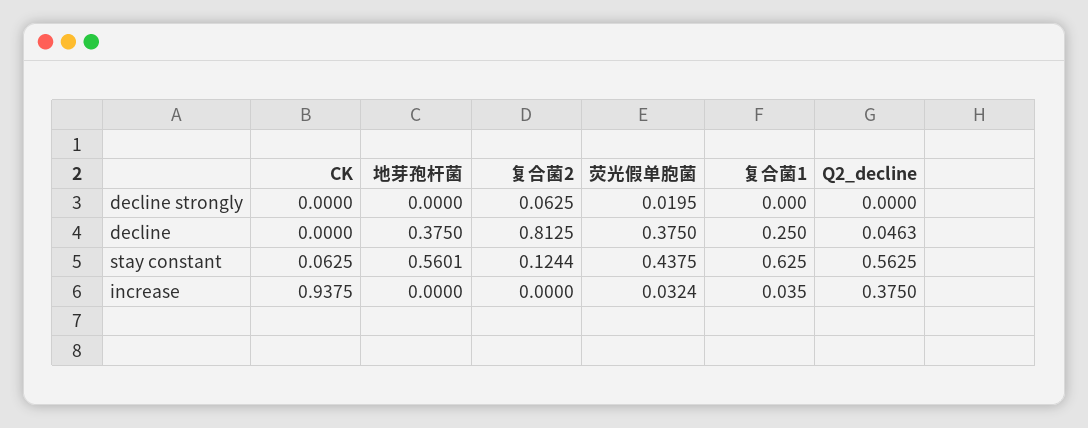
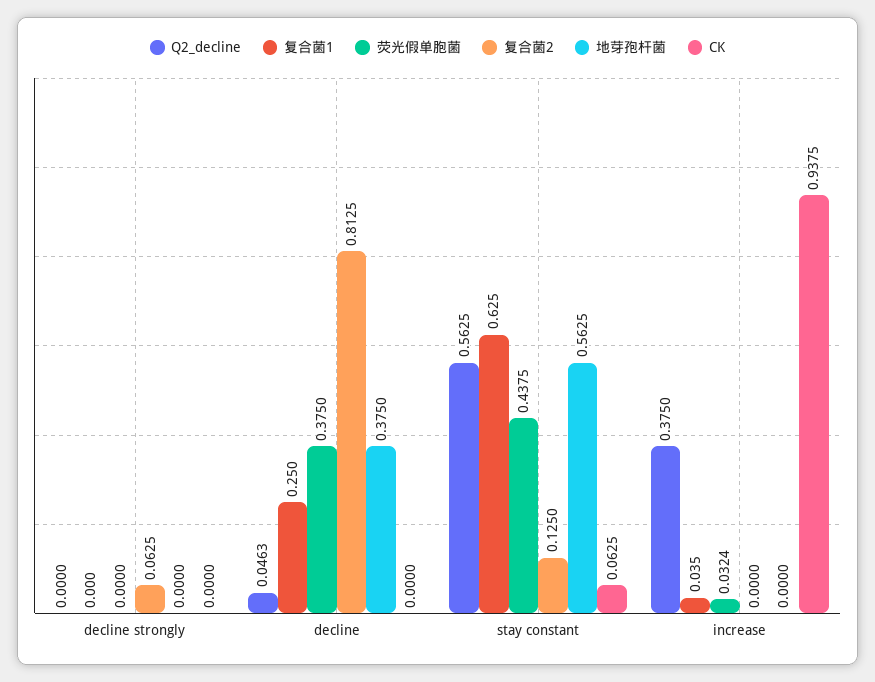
  {
    "CK": {
      "decline strongly": 0,
      "decline": 0,
      "stay constant": 0.0625,
      "increase": 0.9375
    },
    "地芽孢杆菌": {
      "decline strongly": 0,
      "decline": 0.375,
-     "stay constant": 0.5601,
+     "stay constant": 0.5625,
      "increase": 0
    },
    "复合菌2": {
      "decline strongly": 0.0625,
      "decline": 0.8125,
-     "stay constant": 0.1244,
+     "stay constant": 0.125,
      "increase": 0
    },
    "荧光假单胞菌": {
-     "decline strongly": 0.0195,
+     "decline strongly": 0,
      "decline": 0.375,
      "stay constant": 0.4375,
      "increase": 0.0324
    },
    "复合菌1": {
      "decline strongly": 0,
      "decline": 0.25,
      "stay constant": 0.625,
      "increase": 0.035
    },
    "Q2_decline": {
      "decline strongly": 0,
      "decline": 0.0463,
      "stay constant": 0.5625,
      "increase": 0.375
    }
  }

